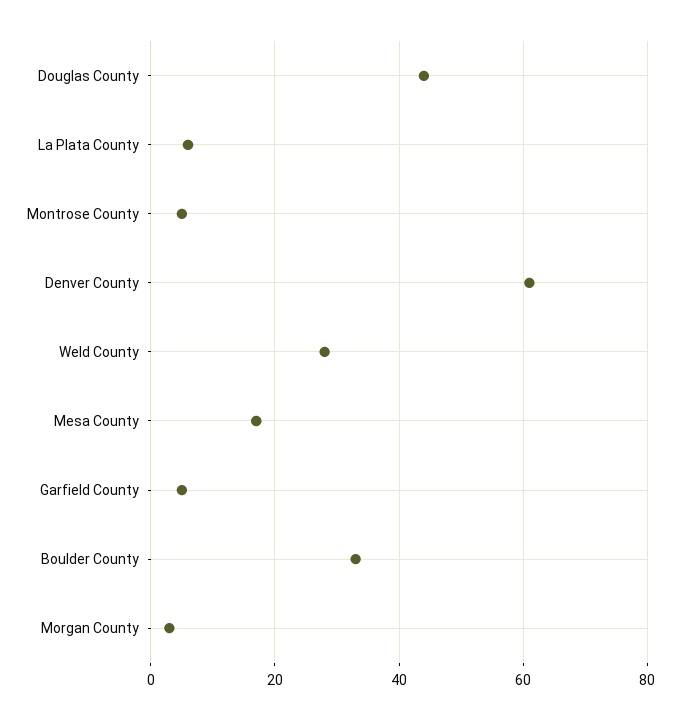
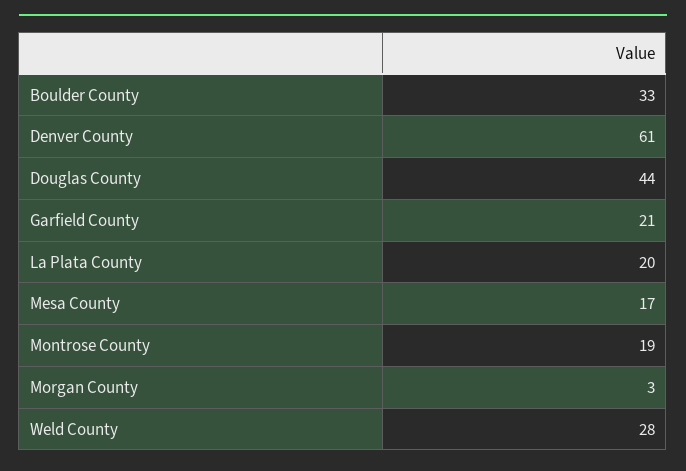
  {
    "Douglas County": 44,
-   "La Plata County": 5,
+   "La Plata County": 20,
-   "Montrose County": 5,
+   "Montrose County": 19,
    "Denver County": 61,
    "Weld County": 28,
    "Mesa County": 17,
-   "Garfield County": 5,
+   "Garfield County": 21,
    "Boulder County": 33,
    "Morgan County": 3
  }

